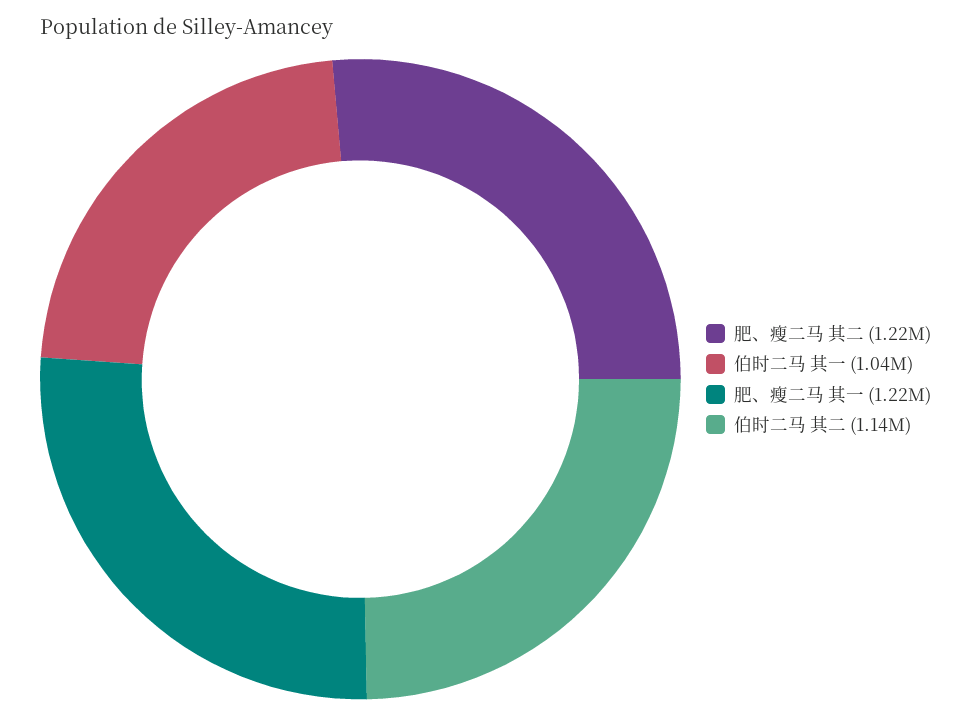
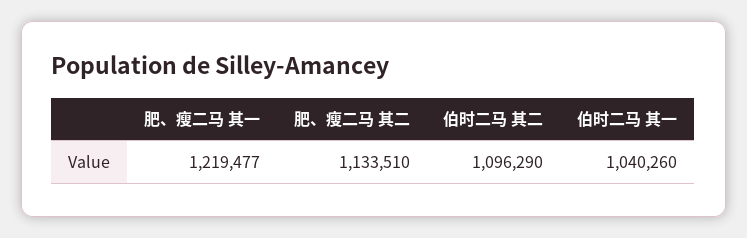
  {
-   "肥、瘦二马 其二": 1220000,
+   "肥、瘦二马 其二": 1133510,
    "伯时二马 其一": 1040260,
    "肥、瘦二马 其一": 1219477,
-   "伯时二马 其二": 1140000
+   "伯时二马 其二": 1096290
  }

